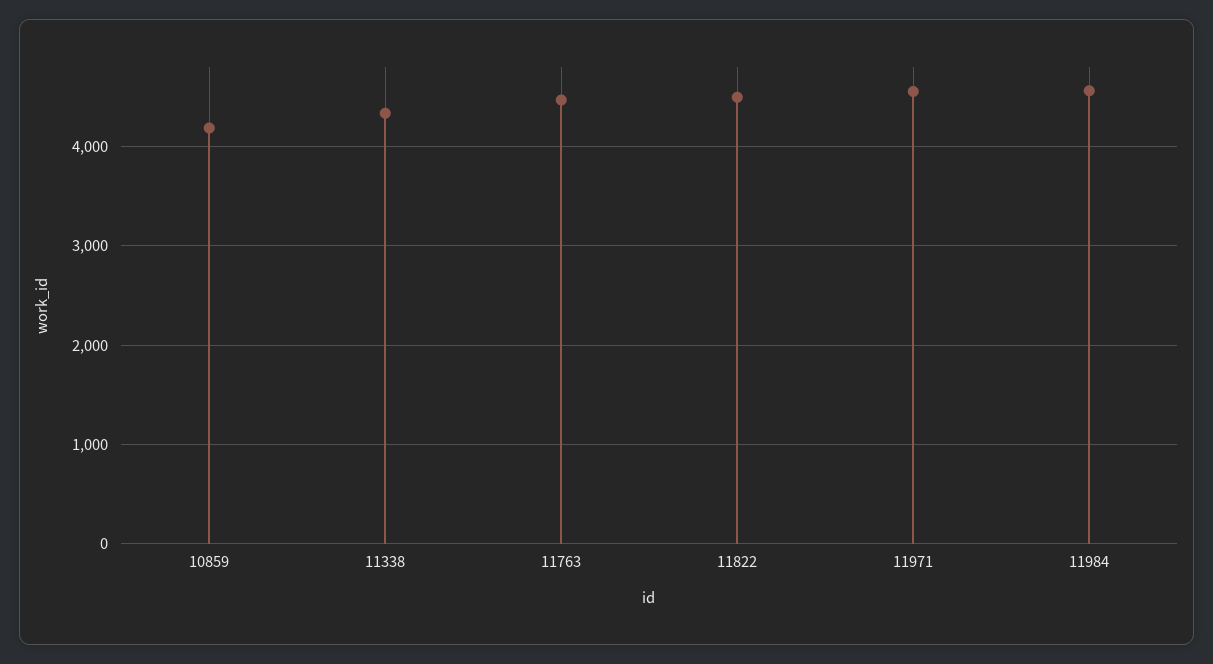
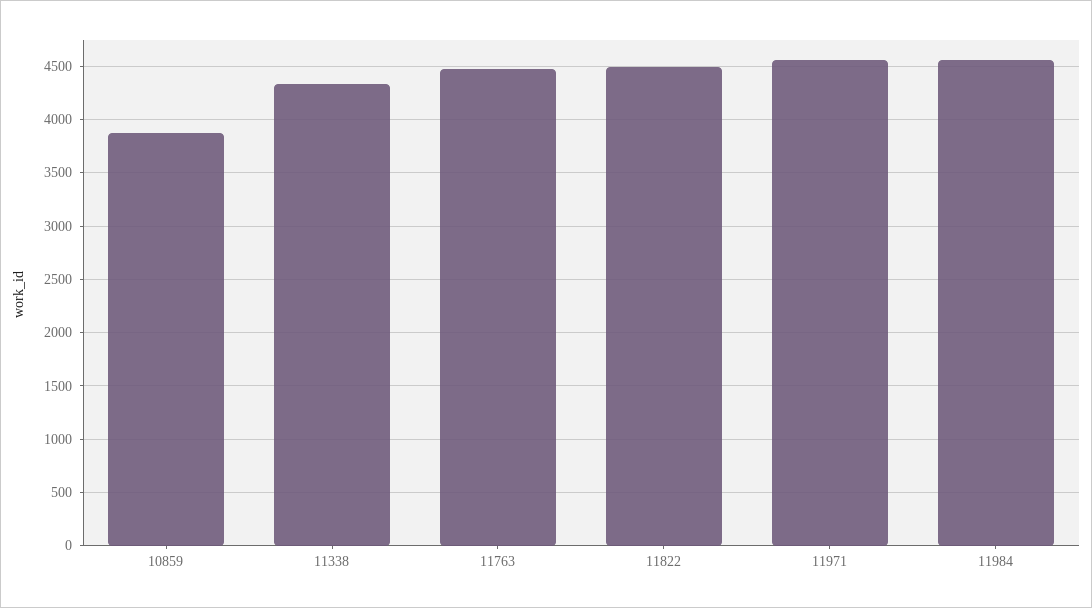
  {
-   "10859": 4200,
+   "10859": 3900,
    "11338": 4300,
    "11763": 4500,
    "11822": 4500,
    "11971": 4600,
    "11984": 4600
  }

